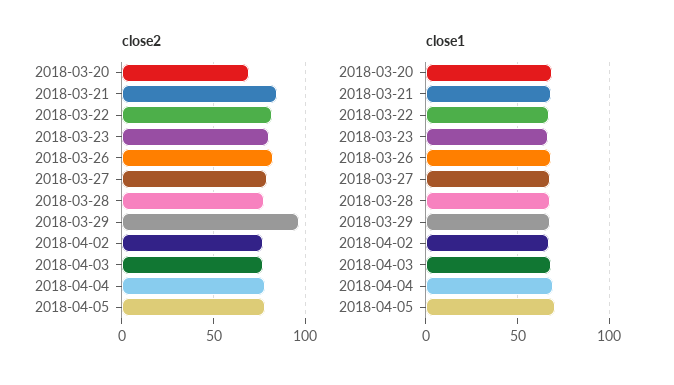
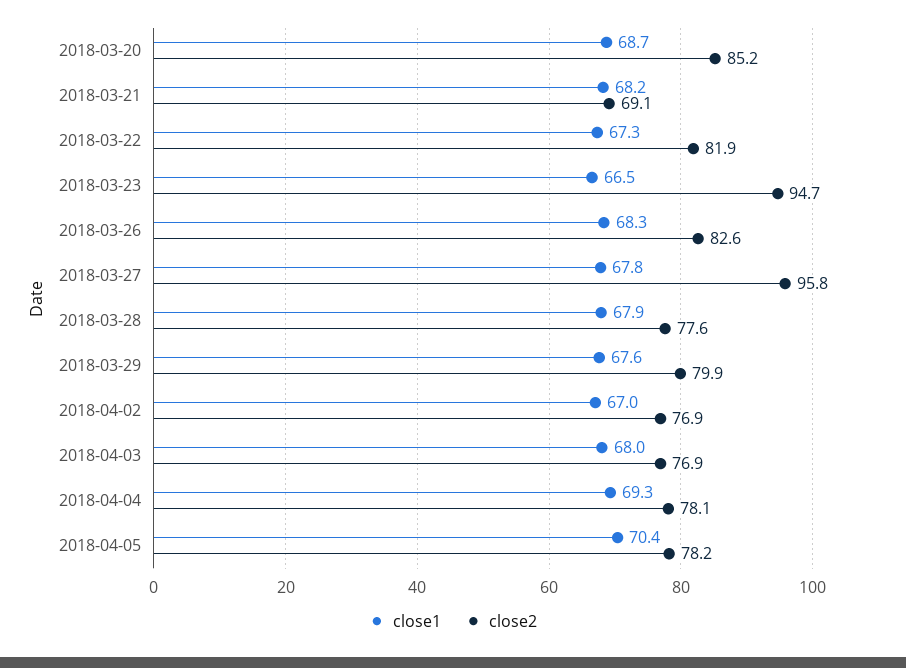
  {
    "close2": {
-     "2018-03-20": 70,
+     "2018-03-20": 85.2,
-     "2018-03-21": 85,
+     "2018-03-21": 69.1,
      "2018-03-22": 81.9,
-     "2018-03-23": 80,
+     "2018-03-23": 94.7,
      "2018-03-26": 82.6,
-     "2018-03-27": 80,
+     "2018-03-27": 95.8,
      "2018-03-28": 77.6,
-     "2018-03-29": 95,
+     "2018-03-29": 79.9,
      "2018-04-02": 76.9,
      "2018-04-03": 76.9,
      "2018-04-04": 78.1,
      "2018-04-05": 78.2
    },
    "close1": {
      "2018-03-20": 68.7,
      "2018-03-21": 68.2,
      "2018-03-22": 67.3,
      "2018-03-23": 66.5,
      "2018-03-26": 68.3,
      "2018-03-27": 67.8,
      "2018-03-28": 67.9,
      "2018-03-29": 67.6,
      "2018-04-02": 67,
      "2018-04-03": 68,
      "2018-04-04": 69.3,
      "2018-04-05": 70.4
    }
  }

